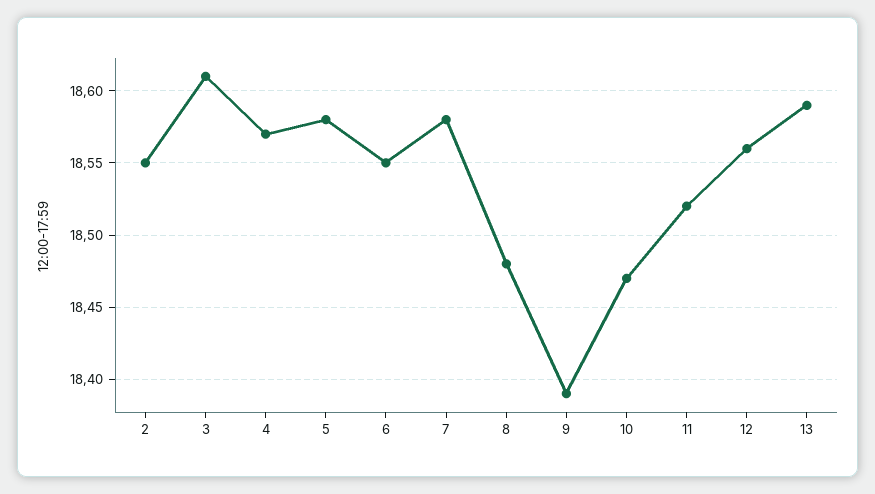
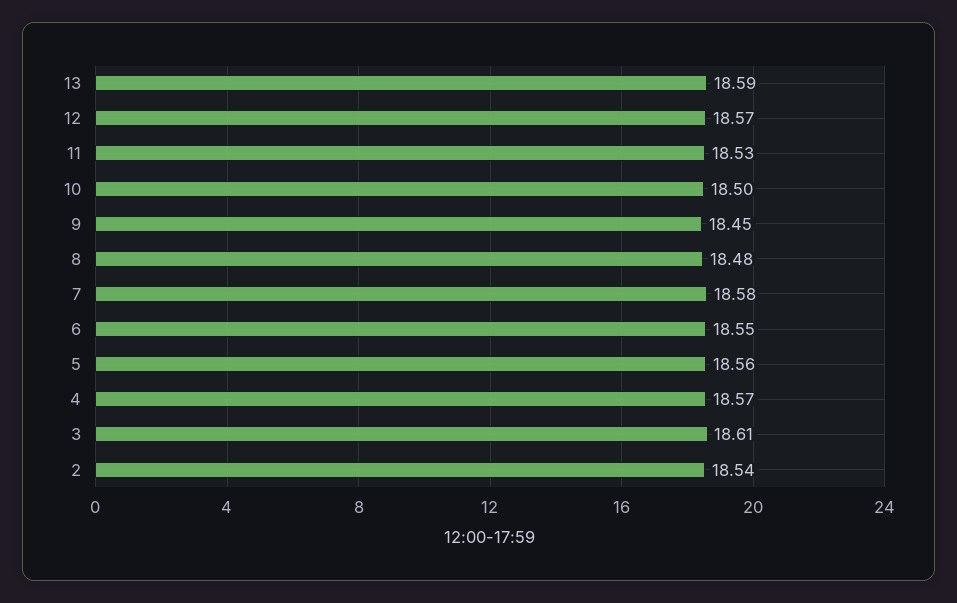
  {
-   "2": 18.55,
+   "2": 18.54,
    "3": 18.61,
    "4": 18.57,
-   "5": 18.58,
+   "5": 18.56,
    "6": 18.55,
    "7": 18.58,
    "8": 18.48,
-   "9": 18.39,
+   "9": 18.45,
-   "10": 18.47,
+   "10": 18.5,
-   "11": 18.52,
+   "11": 18.53,
-   "12": 18.56,
+   "12": 18.57,
    "13": 18.59
  }

